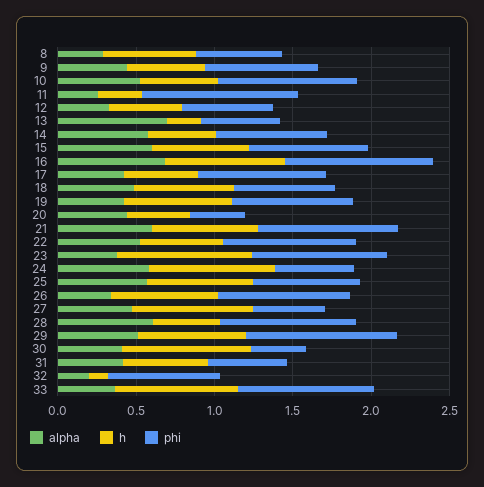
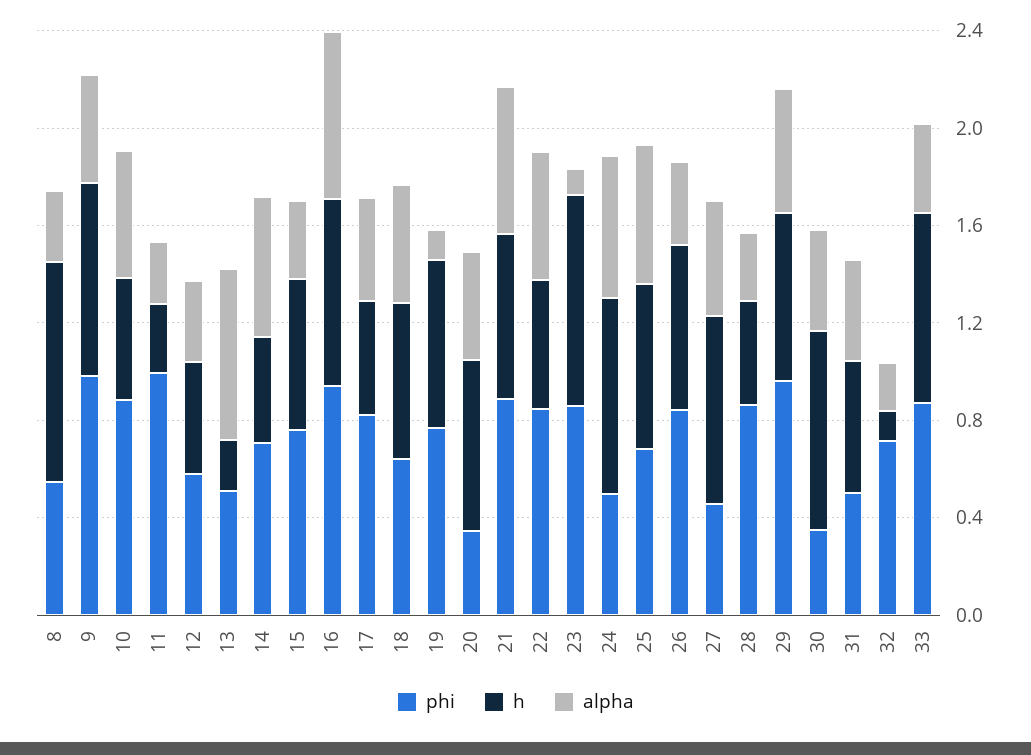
  {
    "alpha": {
      "8": 0.3,
      "9": 0.4,
      "10": 0.5,
      "11": 0.3,
      "12": 0.3,
      "13": 0.7,
      "14": 0.6,
-     "15": 0.6,
+     "15": 0.3,
      "16": 0.7,
      "17": 0.4,
      "18": 0.5,
-     "19": 0.4,
+     "19": 0.1,
      "20": 0.4,
      "21": 0.6,
      "22": 0.5,
-     "23": 0.4,
+     "23": 0.1,
      "24": 0.6,
      "25": 0.6,
      "26": 0.3,
      "27": 0.5,
-     "28": 0.6,
+     "28": 0.3,
      "29": 0.5,
      "30": 0.4,
      "31": 0.4,
      "32": 0.2,
      "33": 0.4
    },
    "h": {
-     "8": 0.6,
+     "8": 0.9,
-     "9": 0.5,
+     "9": 0.8,
      "10": 0.5,
      "11": 0.3,
      "12": 0.5,
      "13": 0.2,
      "14": 0.4,
      "15": 0.6,
      "16": 0.8,
      "17": 0.5,
      "18": 0.6,
      "19": 0.7,
-     "20": 0.4,
+     "20": 0.7,
      "21": 0.7,
      "22": 0.5,
      "23": 0.9,
      "24": 0.8,
      "25": 0.7,
      "26": 0.7,
      "27": 0.8,
      "28": 0.4,
      "29": 0.7,
      "30": 0.8,
      "31": 0.5,
      "32": 0.1,
      "33": 0.8
    },
    "phi": {
      "8": 0.5,
-     "9": 0.7,
+     "9": 1,
      "10": 0.9,
      "11": 1,
      "12": 0.6,
      "13": 0.5,
      "14": 0.7,
      "15": 0.8,
      "16": 0.9,
      "17": 0.8,
      "18": 0.6,
      "19": 0.8,
      "20": 0.3,
      "21": 0.9,
      "22": 0.8,
      "23": 0.9,
      "24": 0.5,
      "25": 0.7,
      "26": 0.8,
      "27": 0.5,
      "28": 0.9,
      "29": 1,
      "30": 0.3,
      "31": 0.5,
      "32": 0.7,
      "33": 0.9
    }
  }

